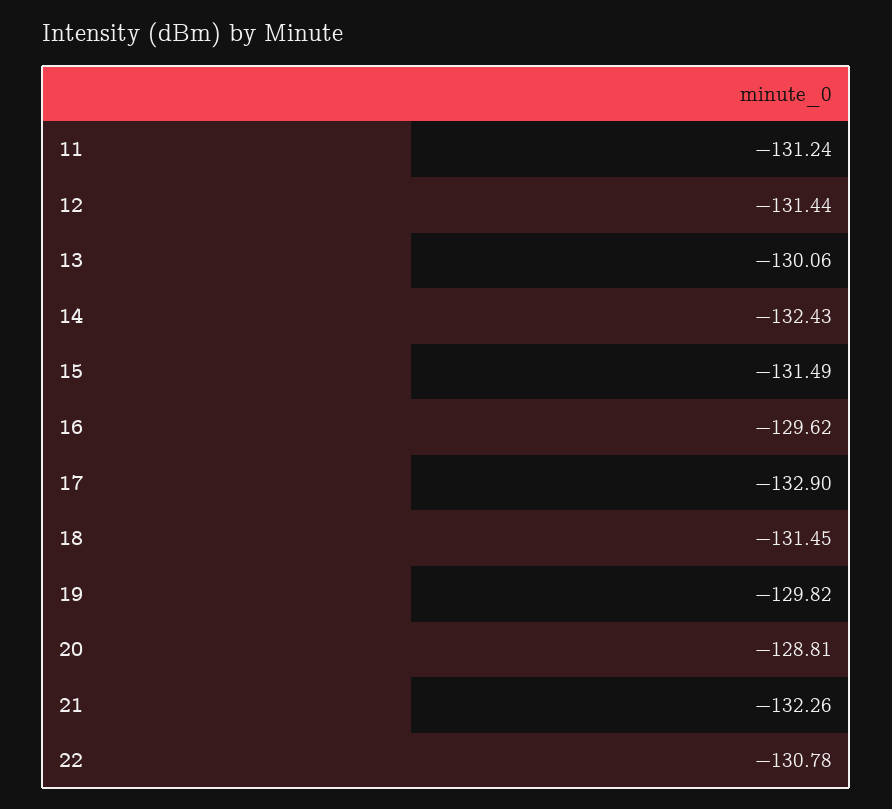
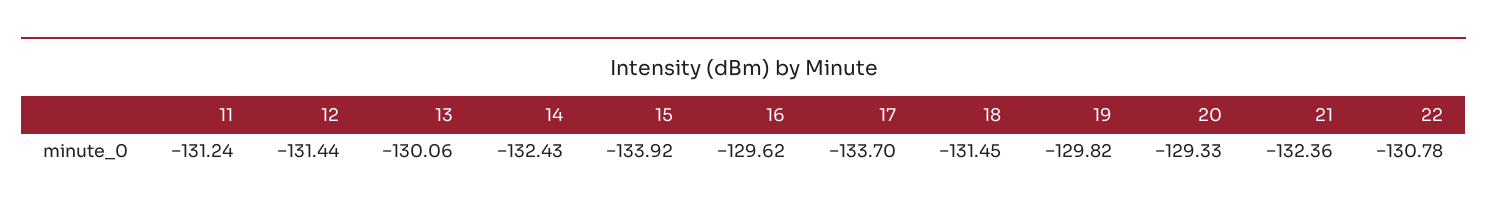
  {
    "11": -131.24,
    "12": -131.44,
    "13": -130.06,
    "14": -132.43,
-   "15": -131.49,
+   "15": -133.92,
    "16": -129.62,
-   "17": -132.9,
+   "17": -133.7,
    "18": -131.45,
    "19": -129.82,
-   "20": -128.81,
+   "20": -129.33,
-   "21": -132.26,
+   "21": -132.36,
    "22": -130.78
  }

